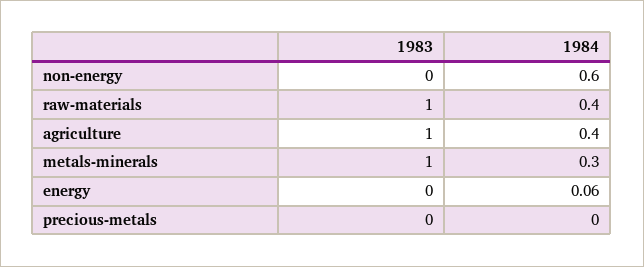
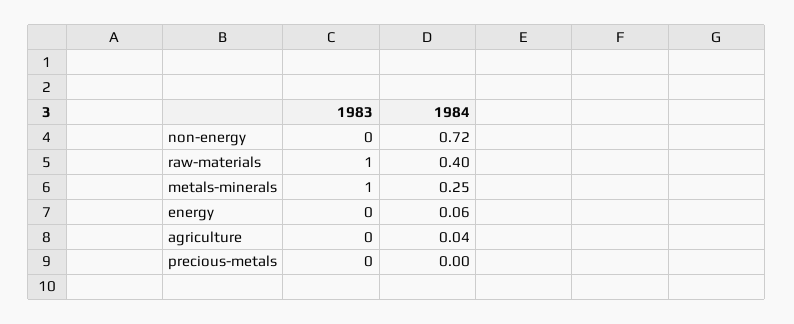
  {
    "1983": {
      "non-energy": 0,
      "raw-materials": 1,
-     "agriculture": 1,
+     "agriculture": 0,
      "metals-minerals": 1,
      "energy": 0,
      "precious-metals": 0
    },
    "1984": {
-     "non-energy": 0.6,
+     "non-energy": 0.72,
      "raw-materials": 0.4,
-     "agriculture": 0.4,
+     "agriculture": 0.04,
-     "metals-minerals": 0.3,
+     "metals-minerals": 0.25,
      "energy": 0.06,
      "precious-metals": 0
    }
  }

